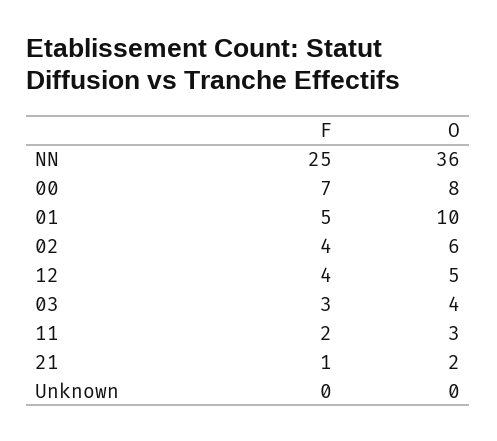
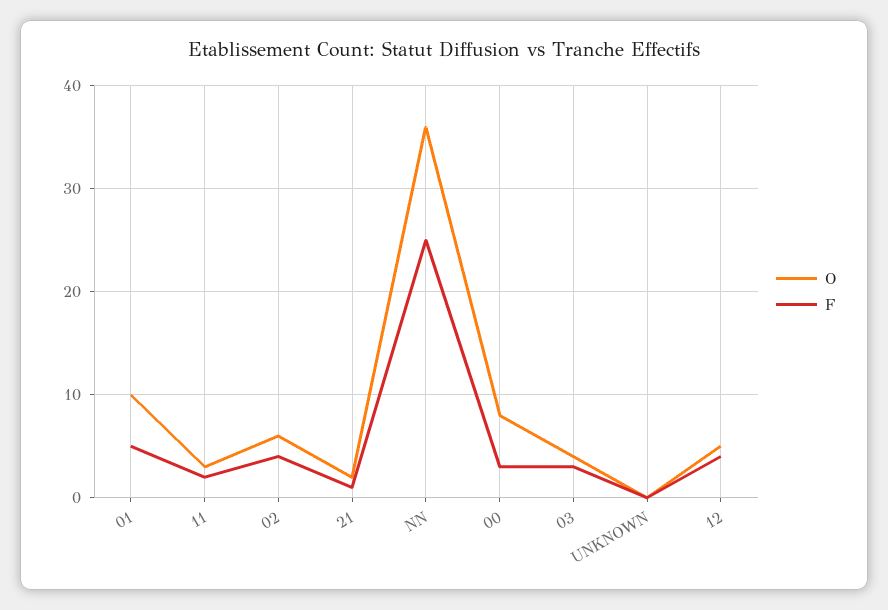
  {
    "F": {
      "NN": 25,
-     "00": 7,
+     "00": 3,
      "01": 5,
      "02": 4,
      "12": 4,
      "03": 3,
      "11": 2,
      "21": 1,
      "Unknown": 0
    },
    "O": {
      "NN": 36,
      "00": 8,
      "01": 10,
      "02": 6,
      "12": 5,
      "03": 4,
      "11": 3,
      "21": 2,
      "Unknown": 0
    }
  }

